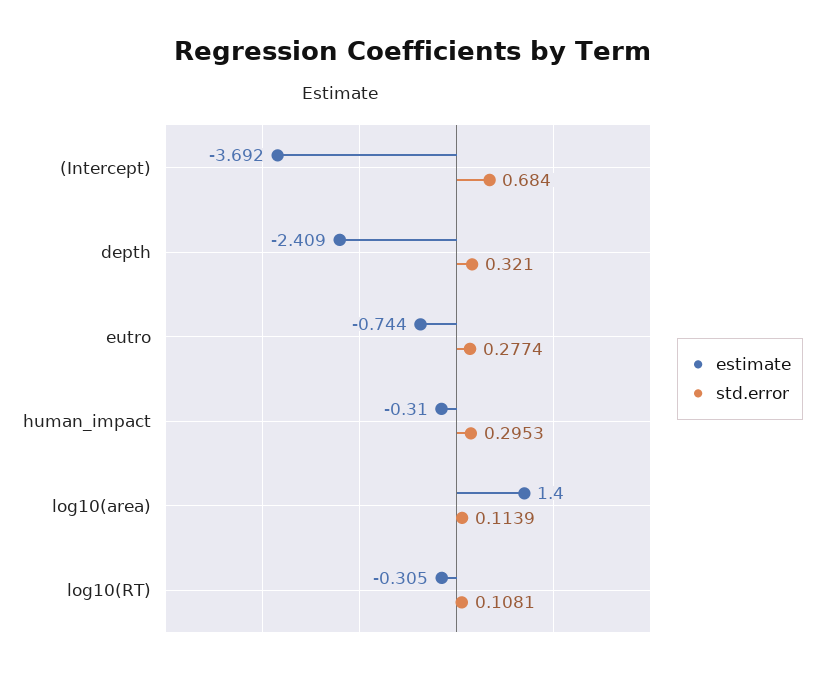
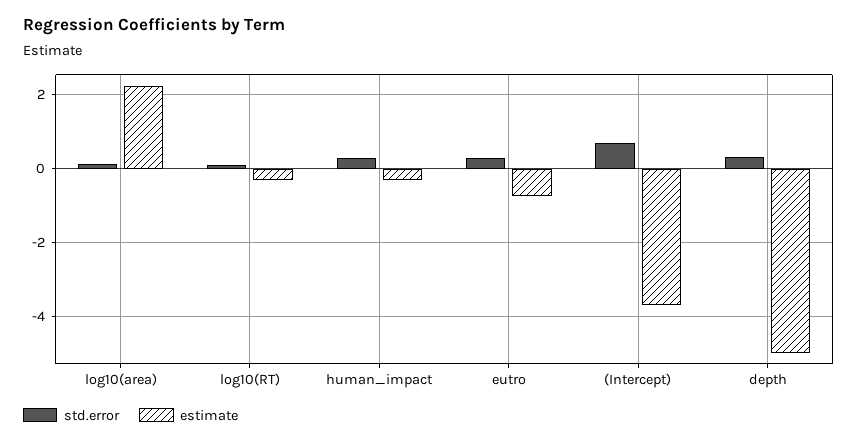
  {
    "estimate": {
      "(Intercept)": -3.692,
-     "depth": -2.409,
+     "depth": -5,
      "eutro": -0.744,
      "human_impact": -0.31,
-     "log10(area)": 1.4,
+     "log10(area)": 2.2,
      "log10(RT)": -0.305
    },
    "std.error": {
      "(Intercept)": 0.684,
      "depth": 0.321,
      "eutro": 0.2774,
      "human_impact": 0.2953,
      "log10(area)": 0.1139,
      "log10(RT)": 0.1081
    }
  }

